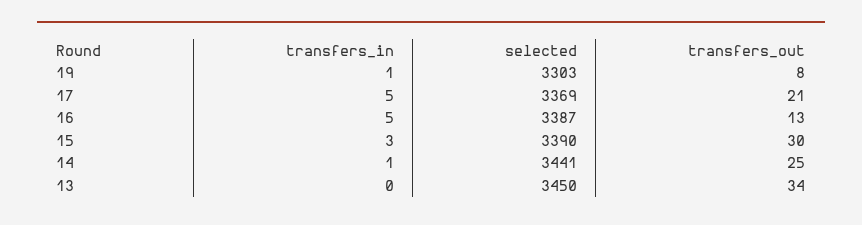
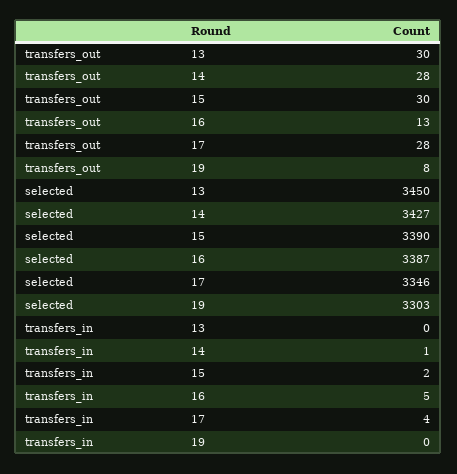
  {
    "transfers_in": {
-     "19": 1,
+     "19": 0,
-     "17": 5,
+     "17": 4,
      "16": 5,
-     "15": 3,
+     "15": 2,
      "14": 1,
      "13": 0
    },
    "selected": {
      "19": 3303,
-     "17": 3369,
+     "17": 3346,
      "16": 3387,
      "15": 3390,
-     "14": 3441,
+     "14": 3427,
      "13": 3450
    },
    "transfers_out": {
      "19": 8,
-     "17": 21,
+     "17": 28,
      "16": 13,
      "15": 30,
-     "14": 25,
+     "14": 28,
-     "13": 34
+     "13": 30
    }
  }

